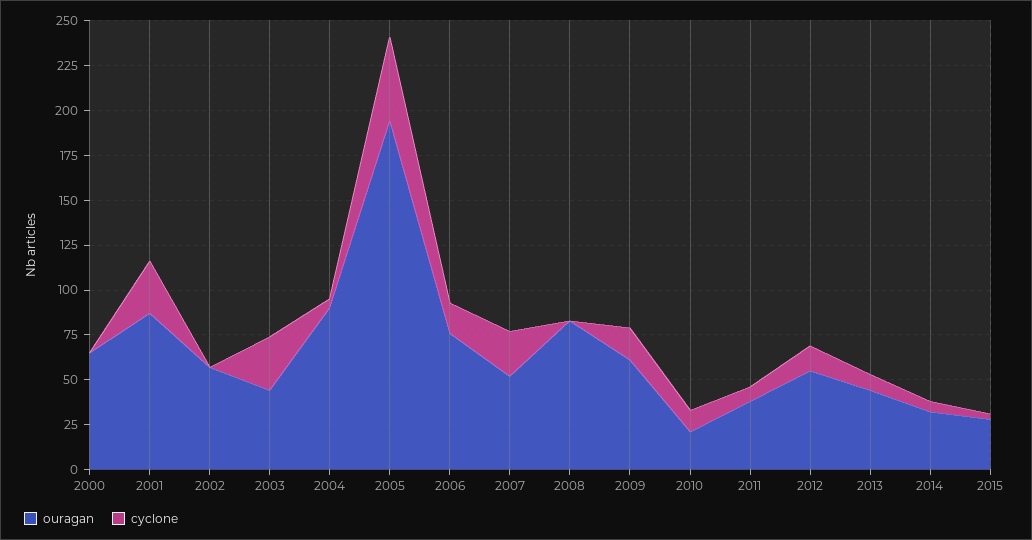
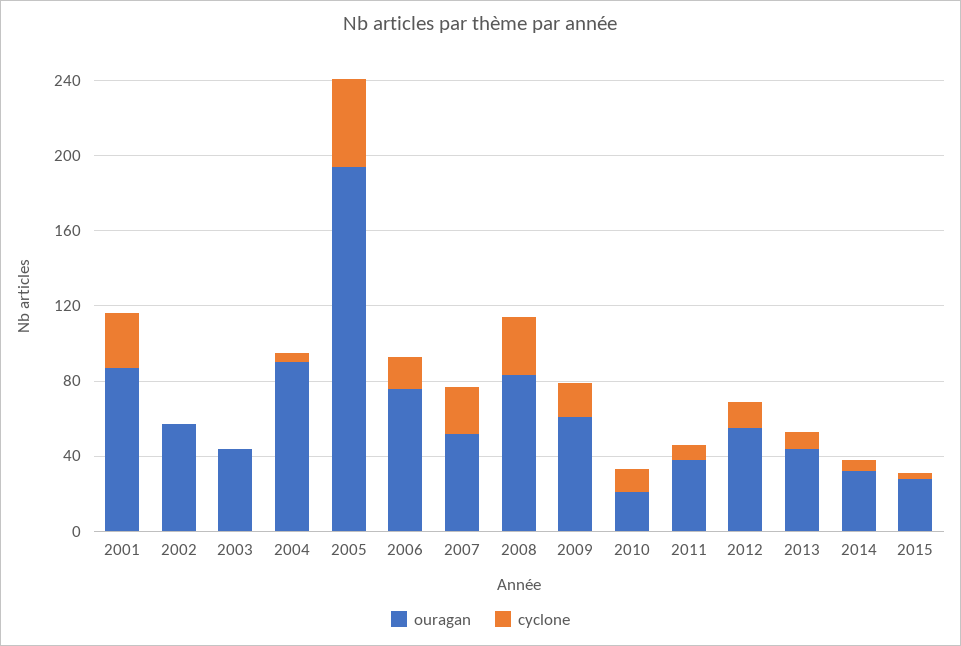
  {
    "ouragan": {
-     "2000": 65,
      "2001": 85,
      "2002": 55,
      "2003": 45,
      "2004": 90,
      "2005": 195,
      "2006": 75,
      "2007": 50,
      "2008": 85,
      "2009": 60,
      "2010": 20,
      "2011": 40,
      "2012": 55,
      "2013": 45,
      "2014": 30,
      "2015": 30
    },
    "cyclone": {
-     "2000": 0,
      "2001": 30,
      "2002": 0,
-     "2003": 30,
+     "2003": 0,
      "2004": 5,
      "2005": 45,
      "2006": 15,
      "2007": 25,
-     "2008": 0,
+     "2008": 30,
      "2009": 20,
      "2010": 10,
      "2011": 10,
      "2012": 15,
      "2013": 10,
      "2014": 5,
      "2015": 5
    }
  }

